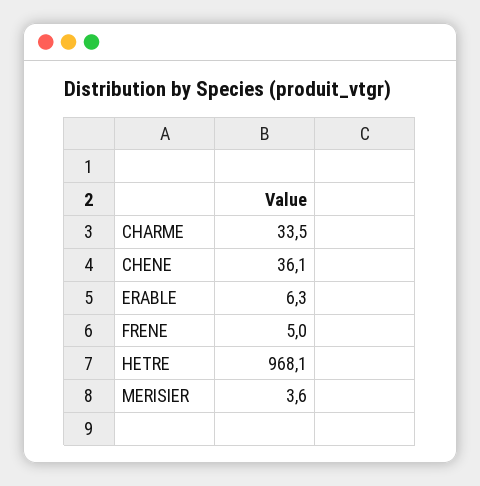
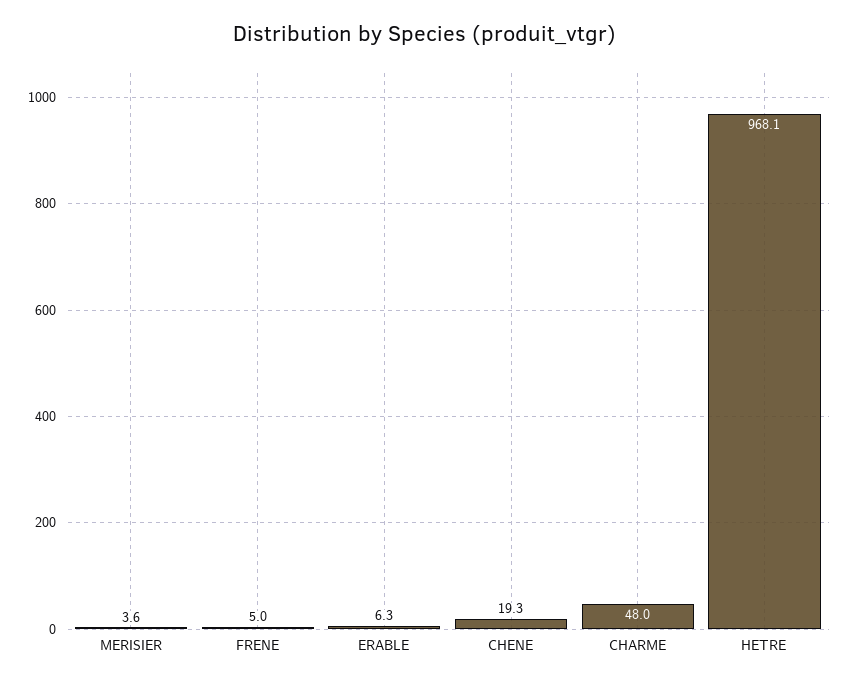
  {
-   "CHARME": 33.5,
+   "CHARME": 48,
-   "CHENE": 36.1,
+   "CHENE": 19.3,
    "ERABLE": 6.3,
    "FRENE": 5,
    "HETRE": 968.1,
    "MERISIER": 3.6
  }

